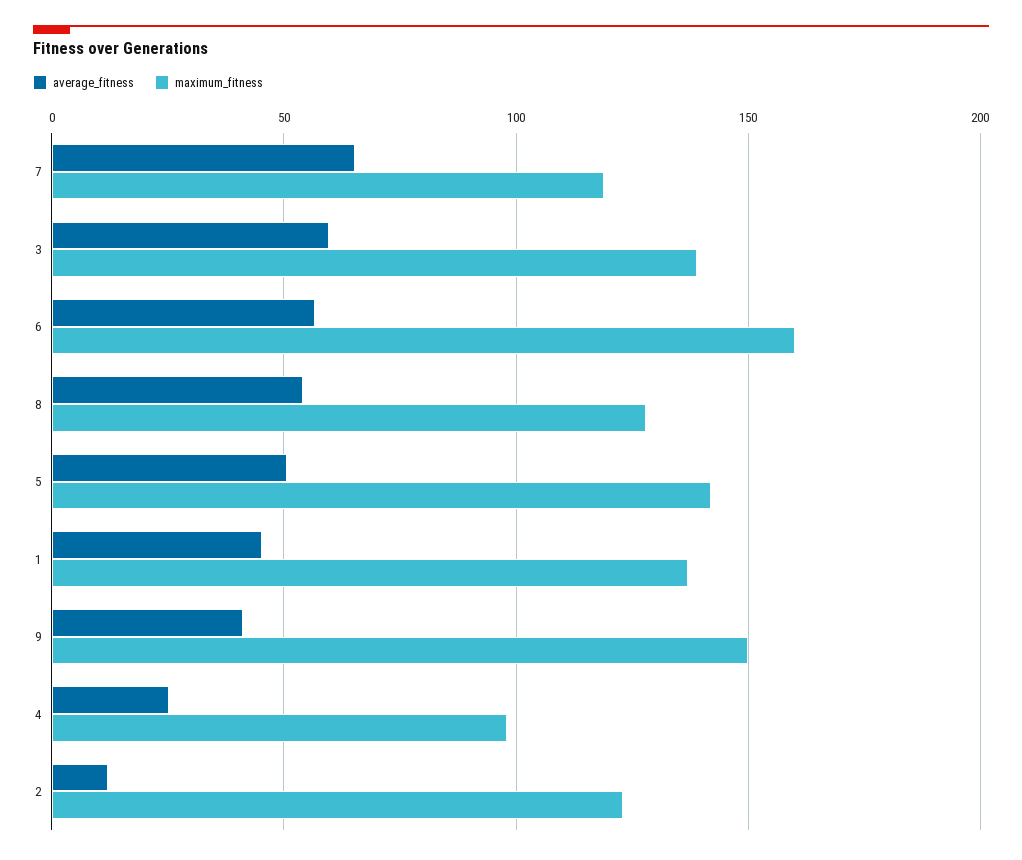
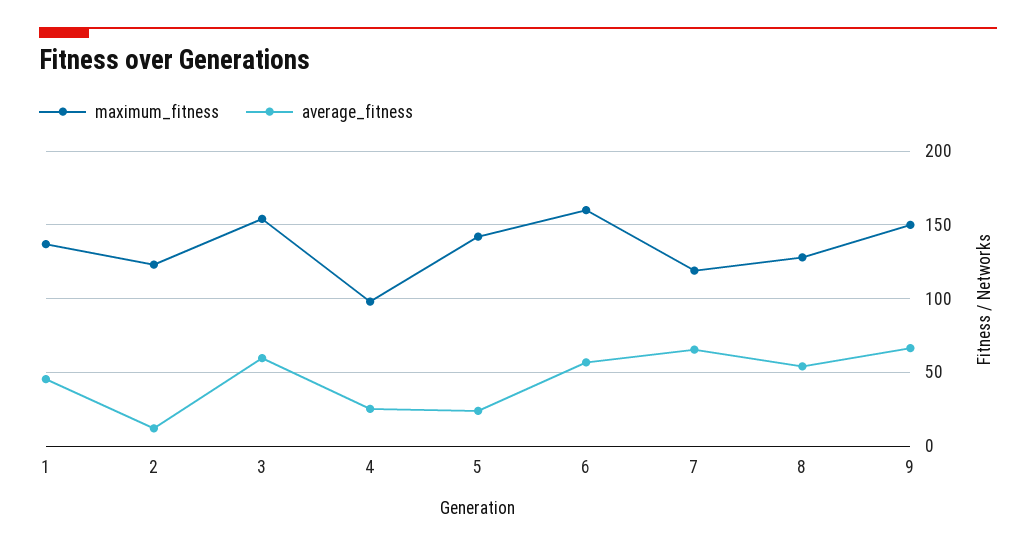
  {
    "average_fitness": {
      "7": 65,
      "3": 60,
      "6": 55,
      "8": 55,
-     "5": 50,
+     "5": 25,
      "1": 45,
-     "9": 40,
+     "9": 65,
      "4": 25,
      "2": 10
    },
    "maximum_fitness": {
      "7": 120,
-     "3": 140,
+     "3": 155,
      "6": 160,
      "8": 130,
      "5": 140,
      "1": 135,
      "9": 150,
      "4": 100,
      "2": 125
    }
  }

